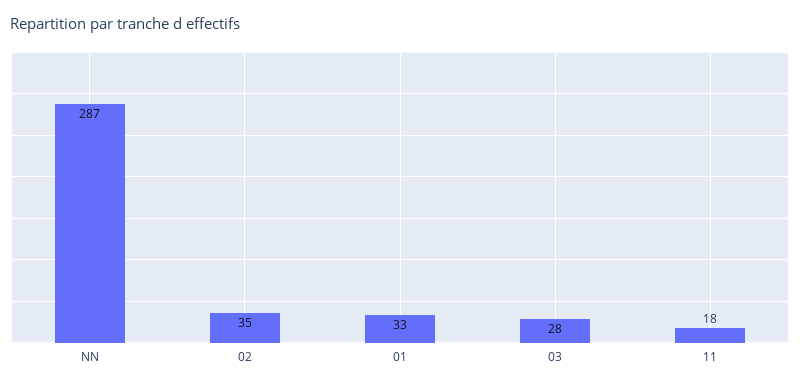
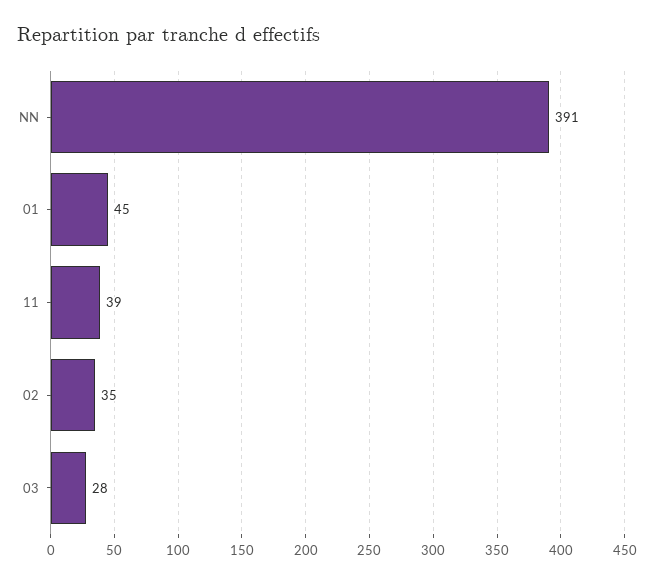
  {
-   "NN": 287,
+   "NN": 391,
    "02": 35,
-   "01": 33,
+   "01": 45,
    "03": 28,
-   "11": 18
+   "11": 39
  }

